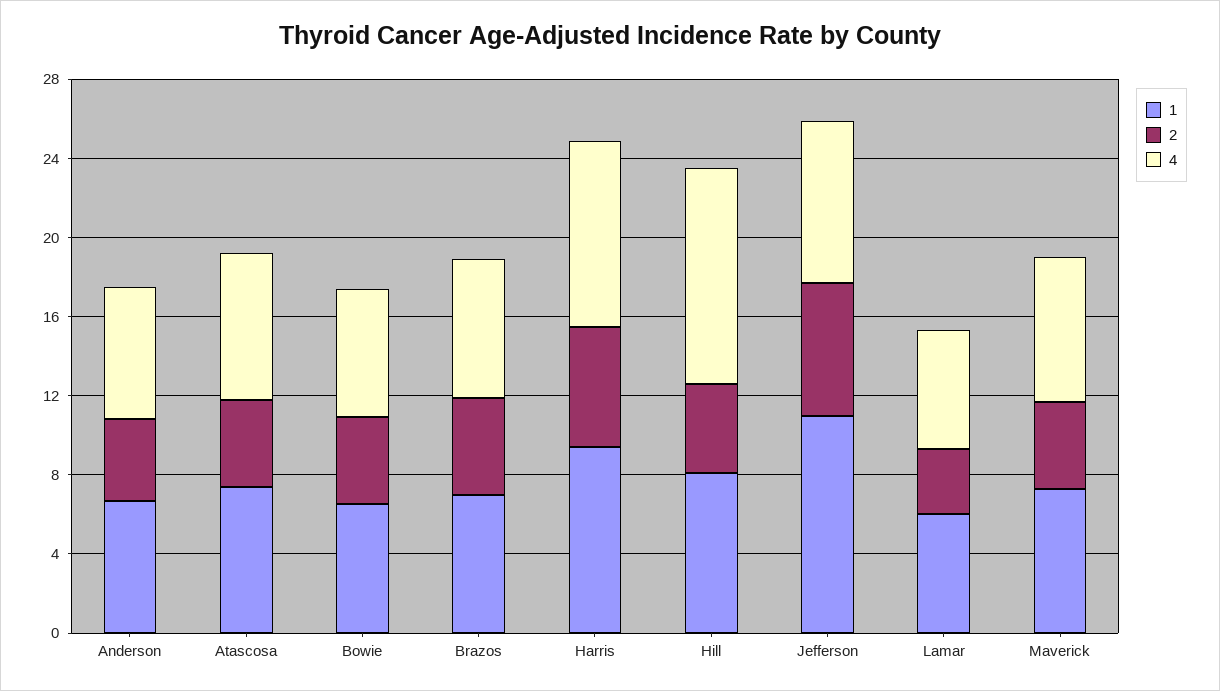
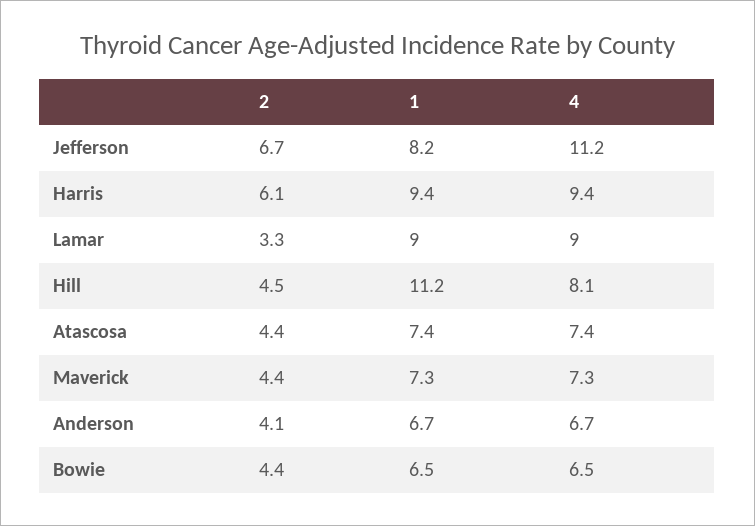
  {
    "1": {
      "Anderson": 6.7,
      "Atascosa": 7.4,
      "Bowie": 6.5,
-     "Brazos": 7,
      "Harris": 9.4,
-     "Hill": 8,
+     "Hill": 11.2,
-     "Jefferson": 11,
+     "Jefferson": 8.2,
-     "Lamar": 6,
+     "Lamar": 9,
      "Maverick": 7.3
    },
    "2": {
      "Anderson": 4.1,
      "Atascosa": 4.4,
      "Bowie": 4.4,
-     "Brazos": 5,
      "Harris": 6.1,
      "Hill": 4.5,
      "Jefferson": 6.7,
      "Lamar": 3.3,
      "Maverick": 4.4
    },
    "4": {
      "Anderson": 6.7,
      "Atascosa": 7.4,
      "Bowie": 6.5,
-     "Brazos": 7,
      "Harris": 9.4,
-     "Hill": 11,
+     "Hill": 8.1,
-     "Jefferson": 8,
+     "Jefferson": 11.2,
-     "Lamar": 6,
+     "Lamar": 9,
      "Maverick": 7.3
    }
  }

